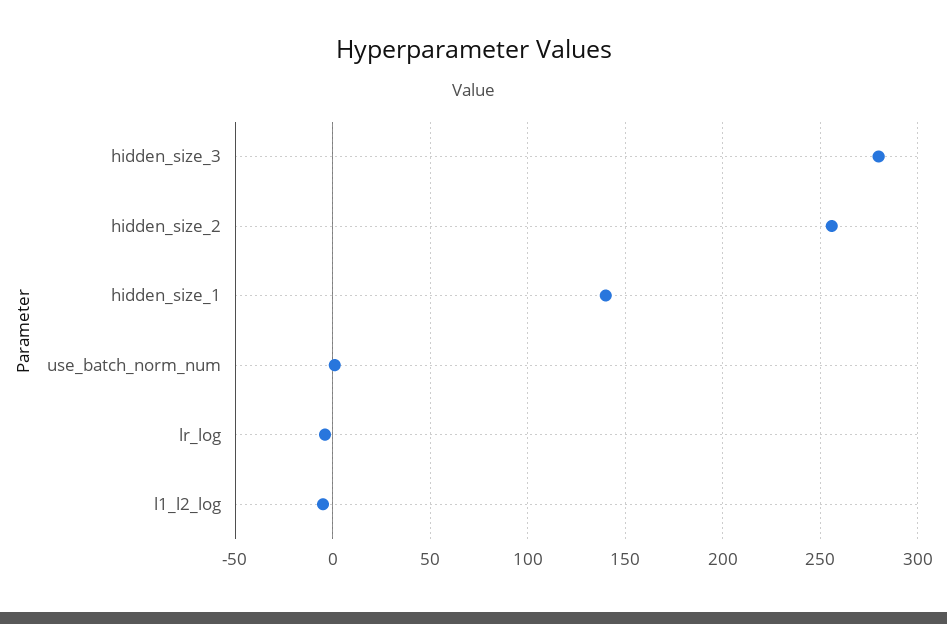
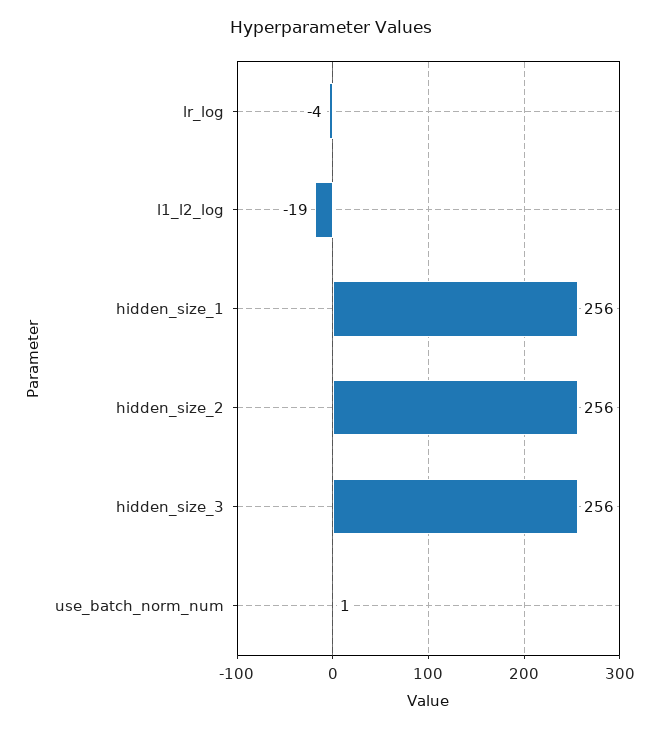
  {
-   "hidden_size_3": 280,
+   "hidden_size_3": 256,
    "hidden_size_2": 256,
-   "hidden_size_1": 140,
+   "hidden_size_1": 256,
    "use_batch_norm_num": 1,
    "lr_log": -4,
-   "l1_l2_log": -5
+   "l1_l2_log": -19
  }

